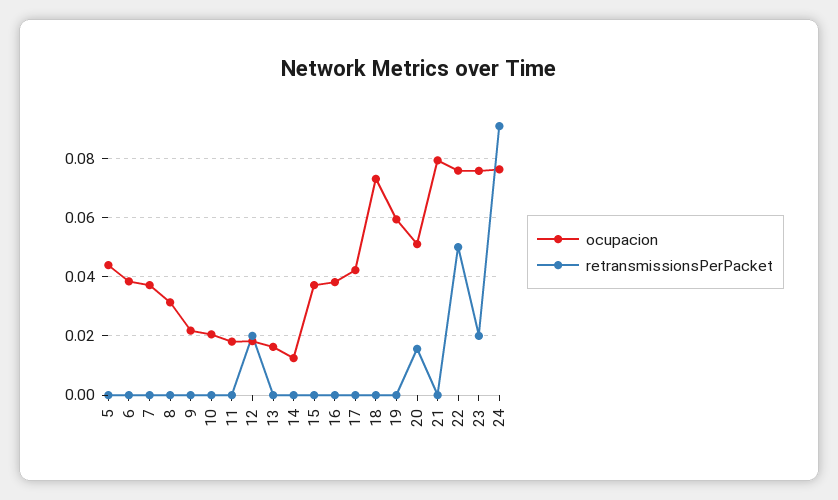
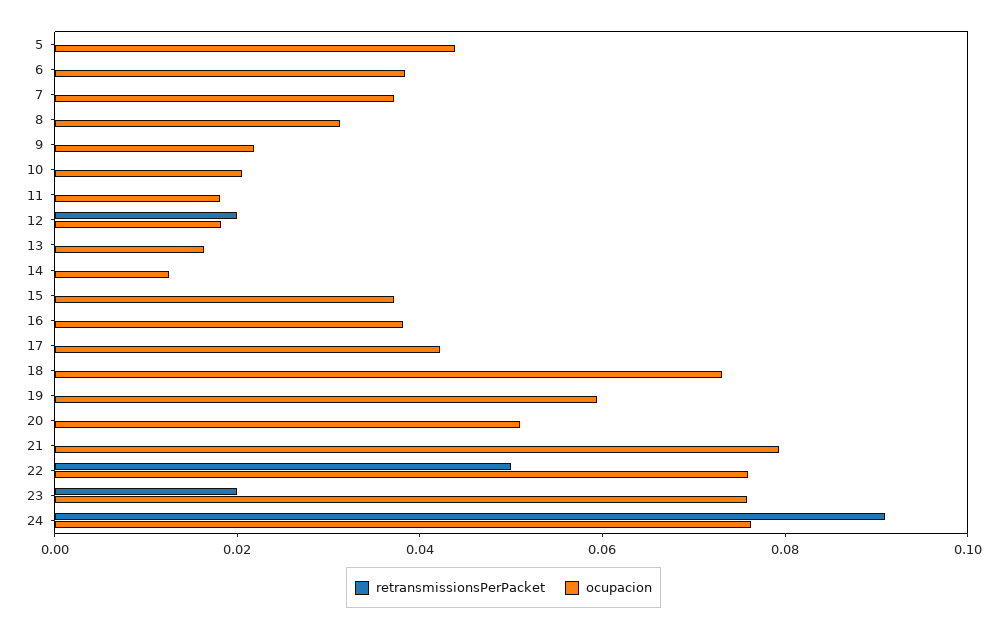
  {
    "ocupacion": {
      "5": 0.045,
      "6": 0.0375,
      "7": 0.0375,
      "8": 0.0325,
      "9": 0.0225,
      "10": 0.02,
      "11": 0.0175,
      "12": 0.0175,
      "13": 0.0175,
      "14": 0.0125,
      "15": 0.0375,
      "16": 0.0375,
      "17": 0.0425,
      "18": 0.0725,
      "19": 0.06,
      "20": 0.05,
      "21": 0.08,
      "22": 0.075,
      "23": 0.075,
      "24": 0.0775
    },
    "retransmissionsPerPacket": {
      "5": 0,
      "6": 0,
      "7": 0,
      "8": 0,
      "9": 0,
      "10": 0,
      "11": 0,
      "12": 0.02,
      "13": 0,
      "14": 0,
      "15": 0,
      "16": 0,
      "17": 0,
      "18": 0,
      "19": 0,
-     "20": 0.015,
+     "20": 0,
      "21": 0,
      "22": 0.05,
      "23": 0.02,
      "24": 0.09
    }
  }

